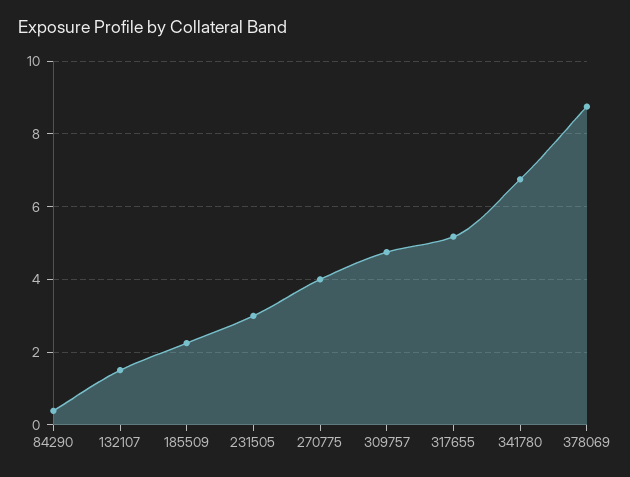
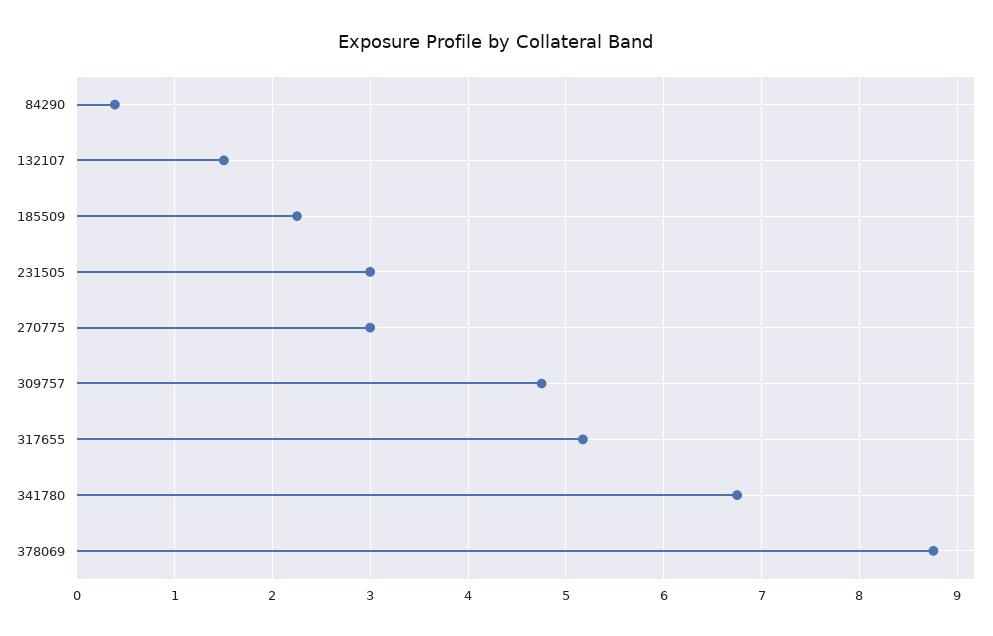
  {
    "84290": 0.4,
    "132107": 1.5,
    "185509": 2.3,
    "231505": 3,
-   "270775": 4,
+   "270775": 3,
    "309757": 4.8,
    "317655": 5.2,
    "341780": 6.7,
    "378069": 8.8
  }

